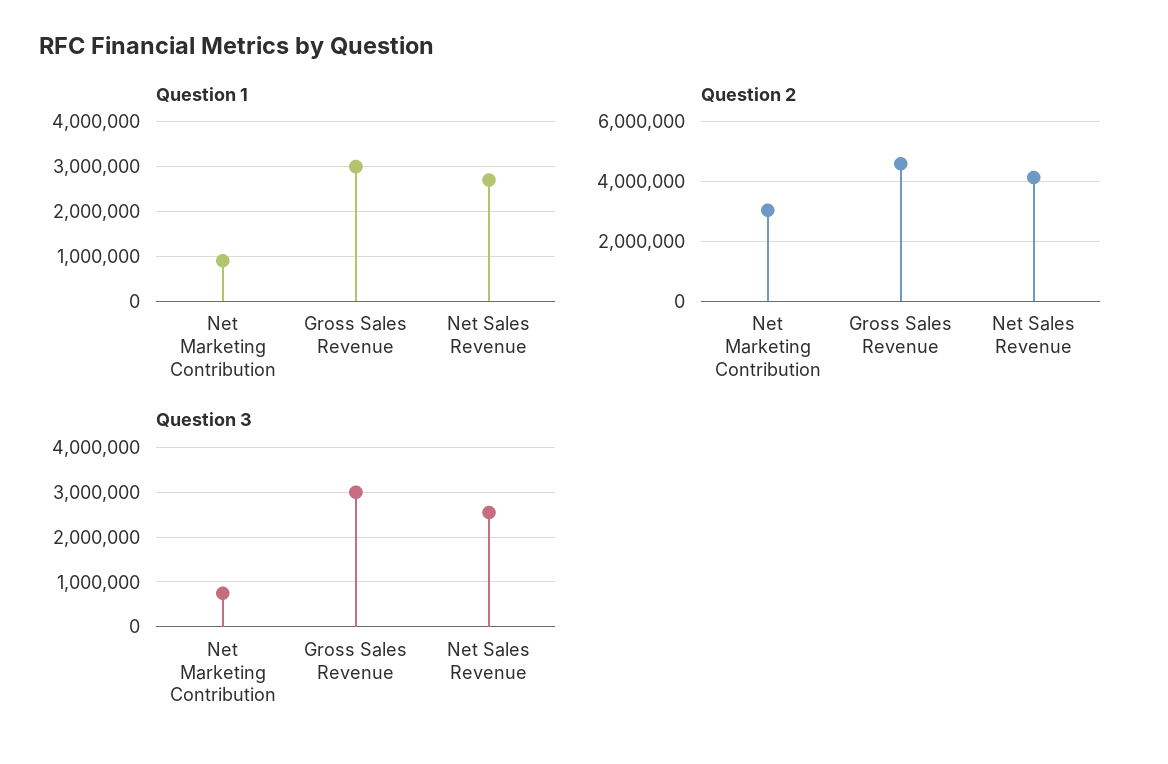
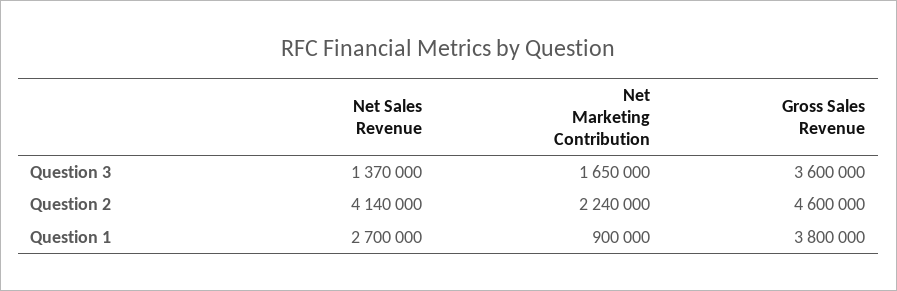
  {
    "Question 1": {
      "Net Marketing Contribution": 900000,
-     "Gross Sales Revenue": 3000000,
+     "Gross Sales Revenue": 3800000,
      "Net Sales Revenue": 2700000
    },
    "Question 2": {
-     "Net Marketing Contribution": 3000000,
+     "Net Marketing Contribution": 2240000,
      "Gross Sales Revenue": 4600000,
      "Net Sales Revenue": 4140000
    },
    "Question 3": {
-     "Net Marketing Contribution": 800000,
+     "Net Marketing Contribution": 1650000,
-     "Gross Sales Revenue": 3000000,
+     "Gross Sales Revenue": 3600000,
-     "Net Sales Revenue": 2600000
+     "Net Sales Revenue": 1370000
    }
  }

